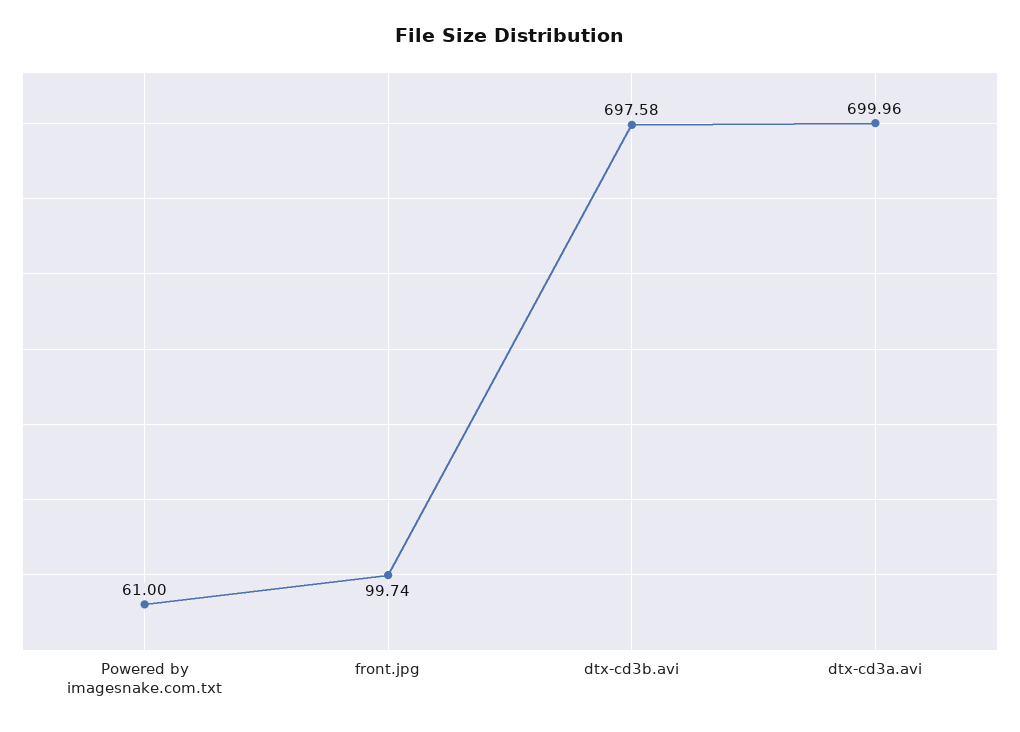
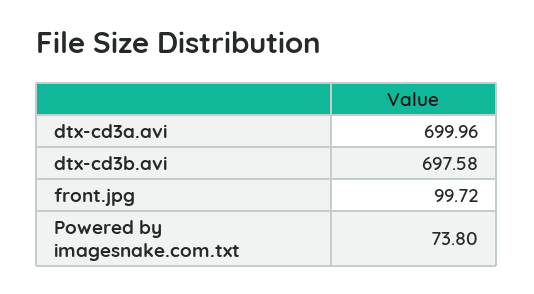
  {
-   "Powered by imagesnake.com.txt": 61,
+   "Powered by imagesnake.com.txt": 73.8,
-   "front.jpg": 99.74,
+   "front.jpg": 99.72,
    "dtx-cd3b.avi": 697.58,
    "dtx-cd3a.avi": 699.96
  }

